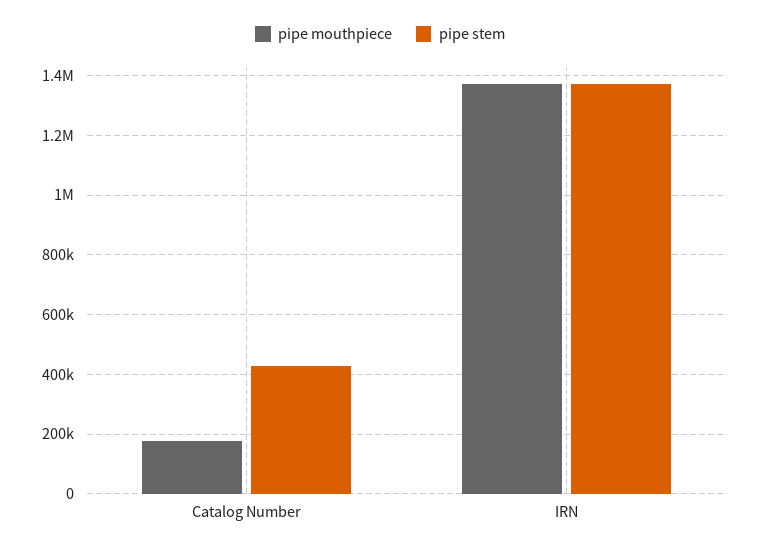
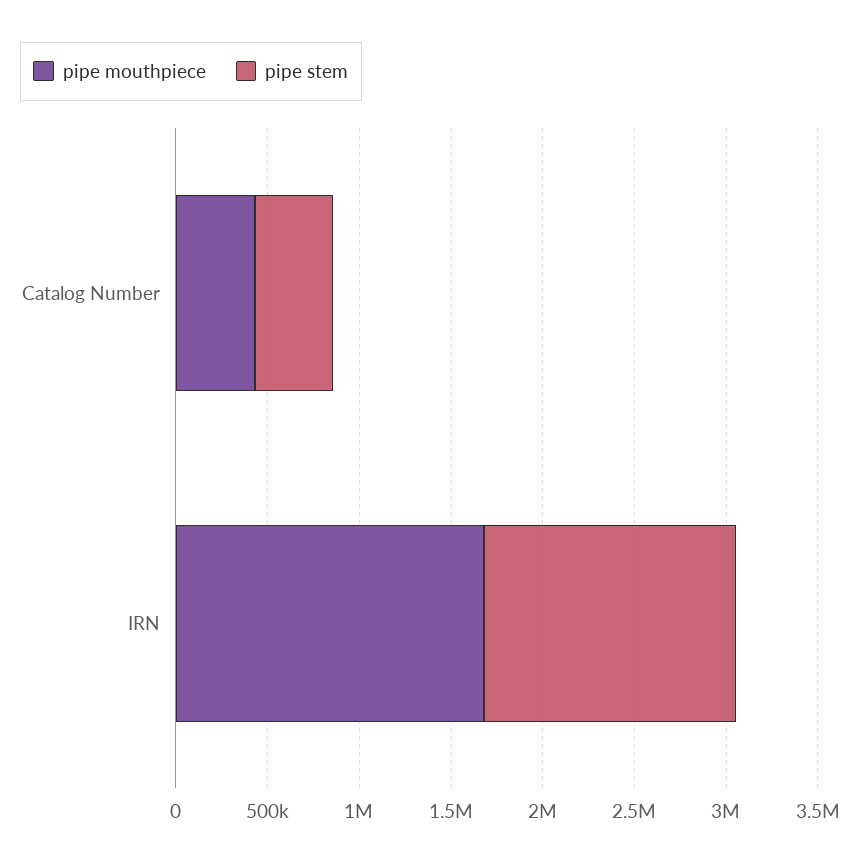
  {
    "pipe mouthpiece": {
-     "Catalog Number": 175000,
+     "Catalog Number": 400000,
-     "IRN": 1375000
+     "IRN": 1700000
    },
    "pipe stem": {
      "Catalog Number": 425000,
      "IRN": 1375000
    }
  }

